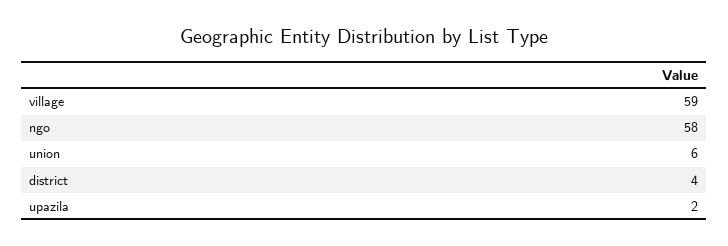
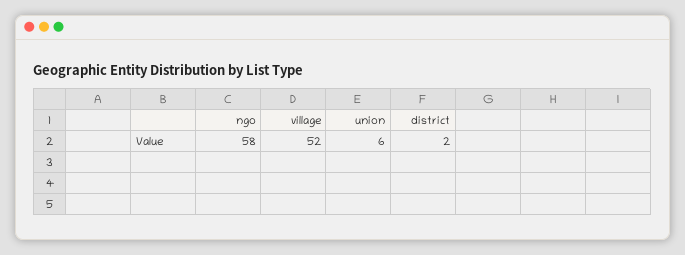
  {
-   "village": 59,
+   "village": 52,
    "ngo": 58,
    "union": 6,
-   "district": 4,
+   "district": 2
-   "upazila": 2
  }

